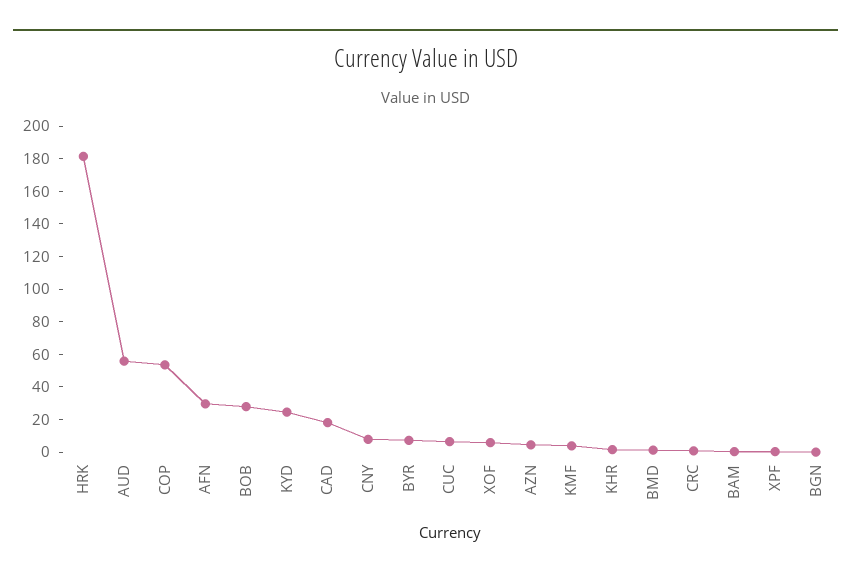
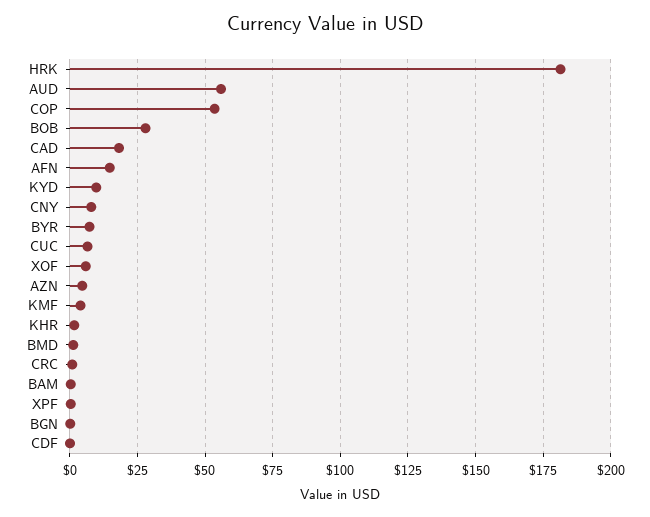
  {
    "HRK": 182.5,
    "AUD": 55,
    "COP": 52.5,
-   "AFN": 30,
+   "AFN": 15,
    "BOB": 27.5,
-   "KYD": 25,
+   "KYD": 10,
    "CAD": 17.5,
    "CNY": 7.5,
    "BYR": 7.5,
    "CUC": 7.5,
    "XOF": 5,
    "AZN": 5,
    "KMF": 5,
    "KHR": 2.5,
    "BMD": 0,
    "CRC": 0,
    "BAM": 0,
    "XPF": 0,
-   "BGN": 0
+   "BGN": 0,
+   "CDF": 0
  }

